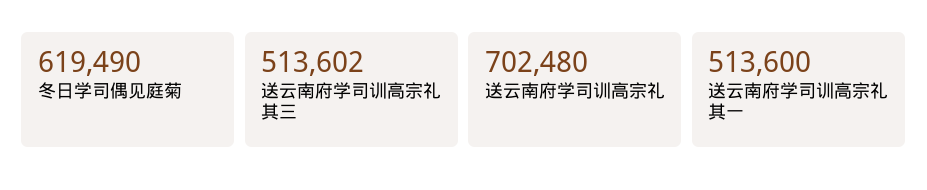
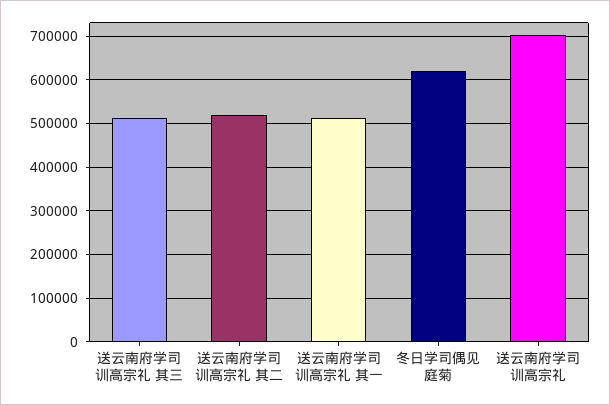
  {
    "冬日学司偶见庭菊": 619490,
    "送云南府学司训高宗礼 其三": 513602,
    "送云南府学司训高宗礼": 702480,
-   "送云南府学司训高宗礼 其一": 513600
+   "送云南府学司训高宗礼 其一": 513600,
+   "送云南府学司训高宗礼 其二": 520000
  }

